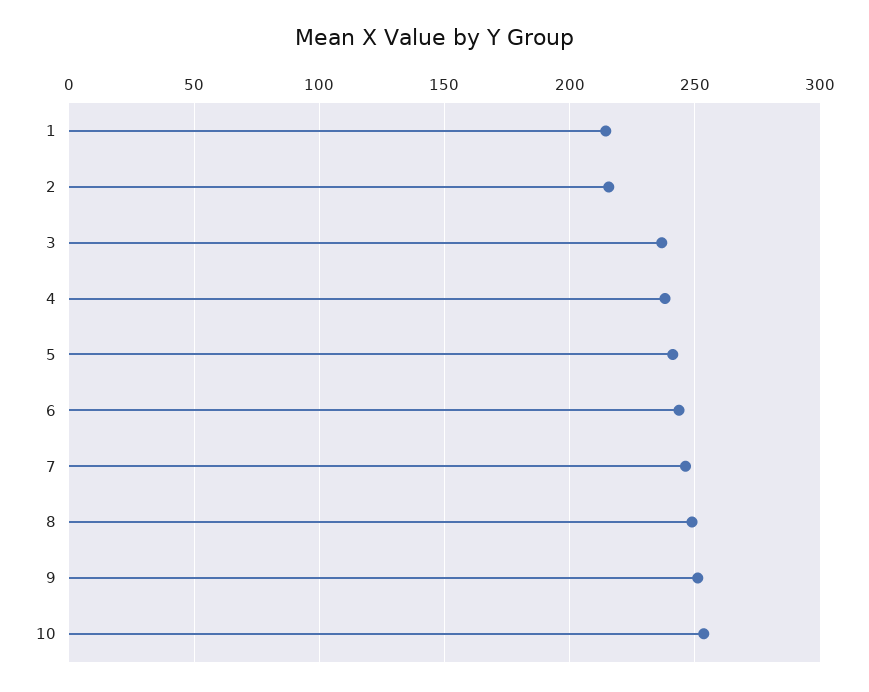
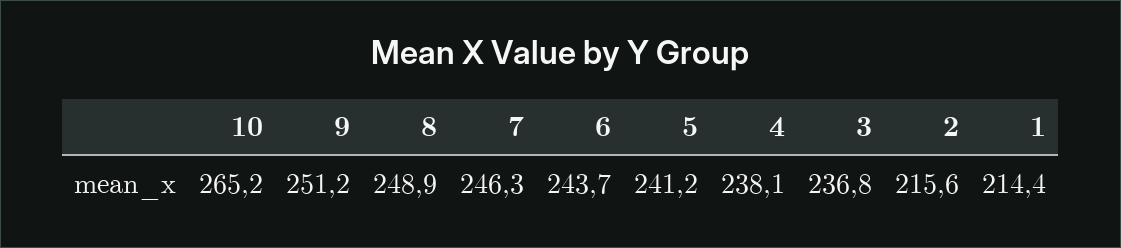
  {
    "1": 214.4,
    "2": 215.6,
    "3": 236.8,
    "4": 238.1,
    "5": 241.2,
    "6": 243.7,
    "7": 246.3,
    "8": 248.9,
    "9": 251.2,
-   "10": 255
+   "10": 265.2
  }

